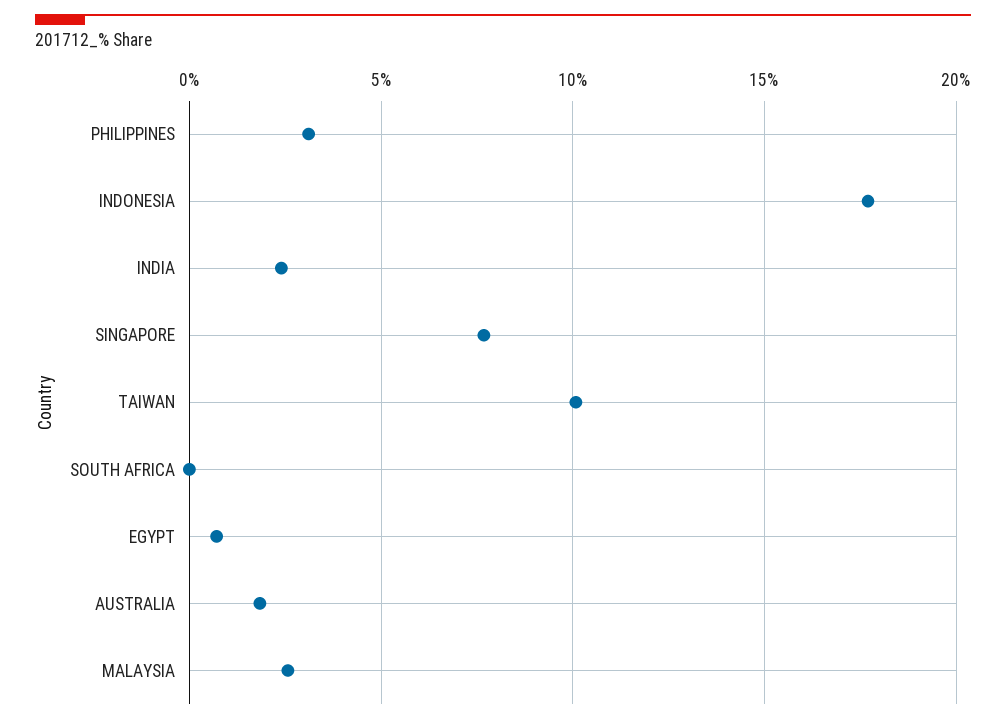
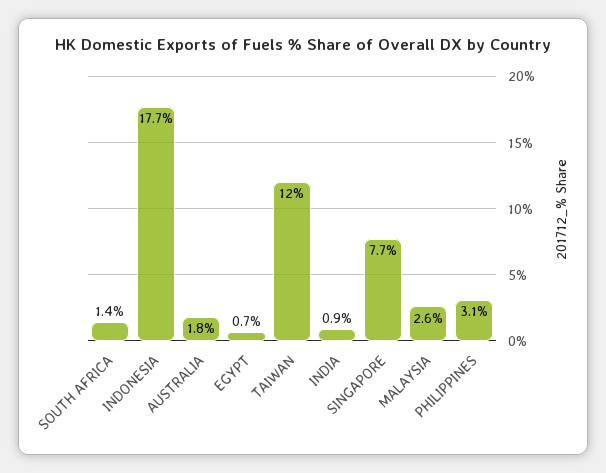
  {
    "PHILIPPINES": 3.1,
    "INDONESIA": 17.7,
-   "INDIA": 2.5,
+   "INDIA": 0.9,
    "SINGAPORE": 7.7,
-   "TAIWAN": 10,
+   "TAIWAN": 12,
-   "SOUTH AFRICA": 0,
+   "SOUTH AFRICA": 1.4,
    "EGYPT": 0.7,
    "AUSTRALIA": 1.8,
    "MALAYSIA": 2.6
  }

